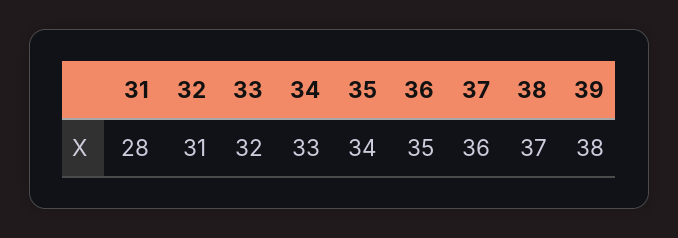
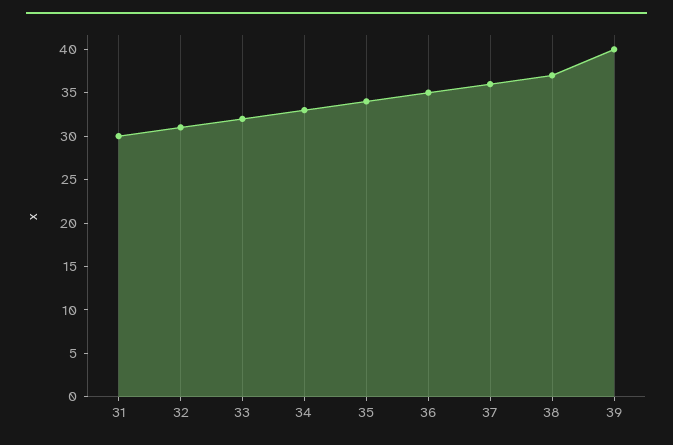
  {
-   "31": 28,
+   "31": 30,
    "32": 31,
    "33": 32,
    "34": 33,
    "35": 34,
    "36": 35,
    "37": 36,
    "38": 37,
-   "39": 38
+   "39": 40
  }

